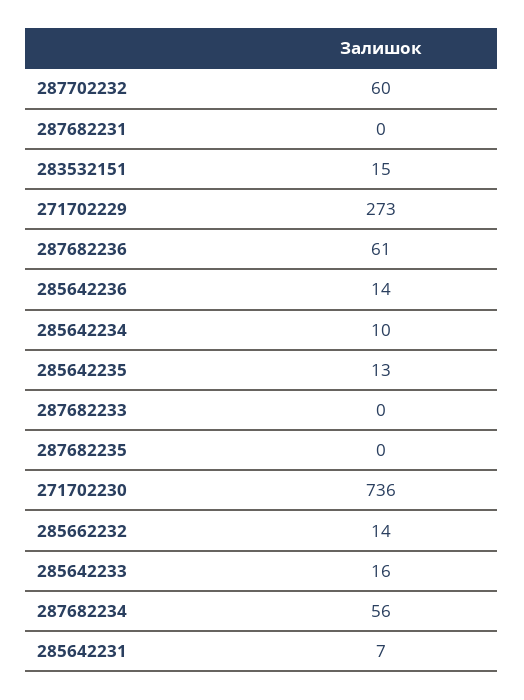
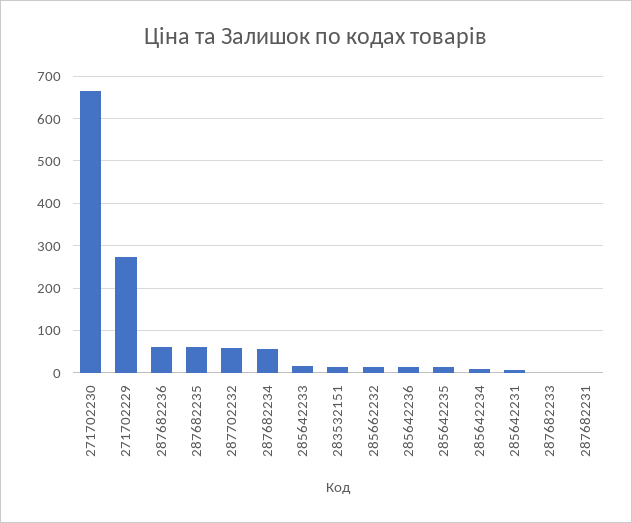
  {
    "287702232": 60,
    "287682231": 0,
    "283532151": 15,
    "271702229": 273,
    "287682236": 61,
    "285642236": 14,
    "285642234": 10,
    "285642235": 13,
    "287682233": 0,
-   "287682235": 0,
+   "287682235": 60,
-   "271702230": 736,
+   "271702230": 660,
    "285662232": 14,
    "285642233": 16,
    "287682234": 56,
    "285642231": 7
  }

